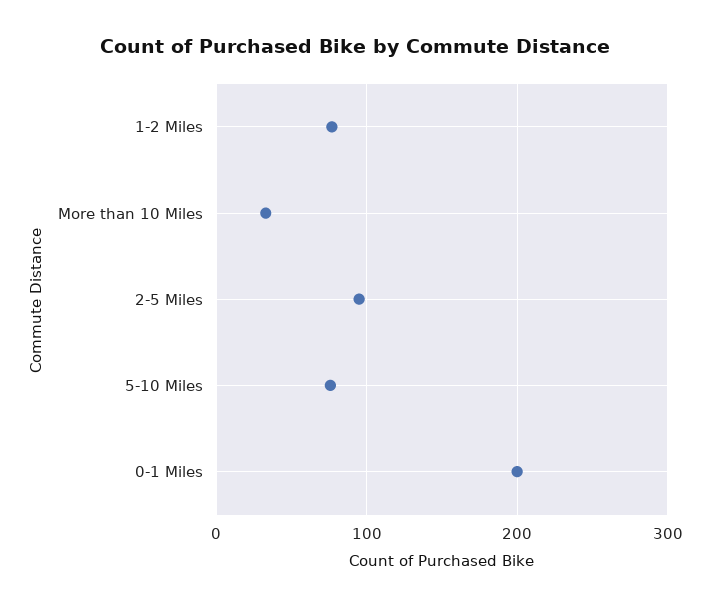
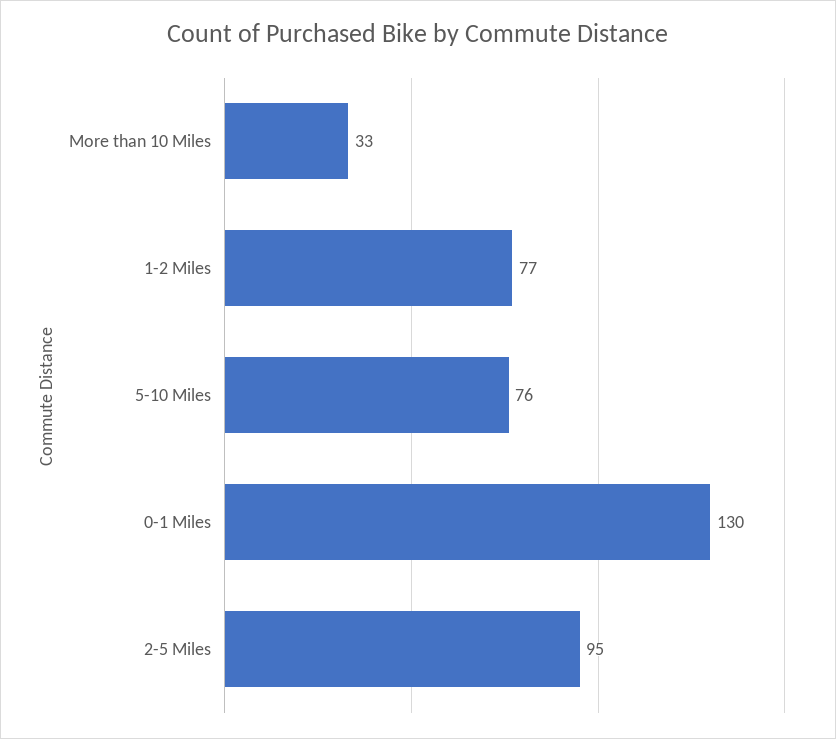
  {
    "1-2 Miles": 77,
    "More than 10 Miles": 33,
    "2-5 Miles": 95,
    "5-10 Miles": 76,
-   "0-1 Miles": 200
+   "0-1 Miles": 130
  }

